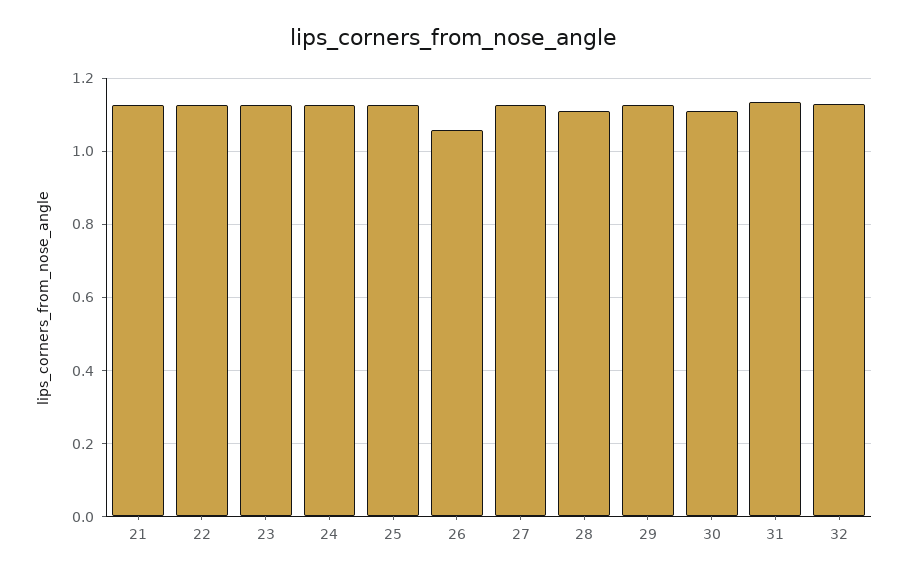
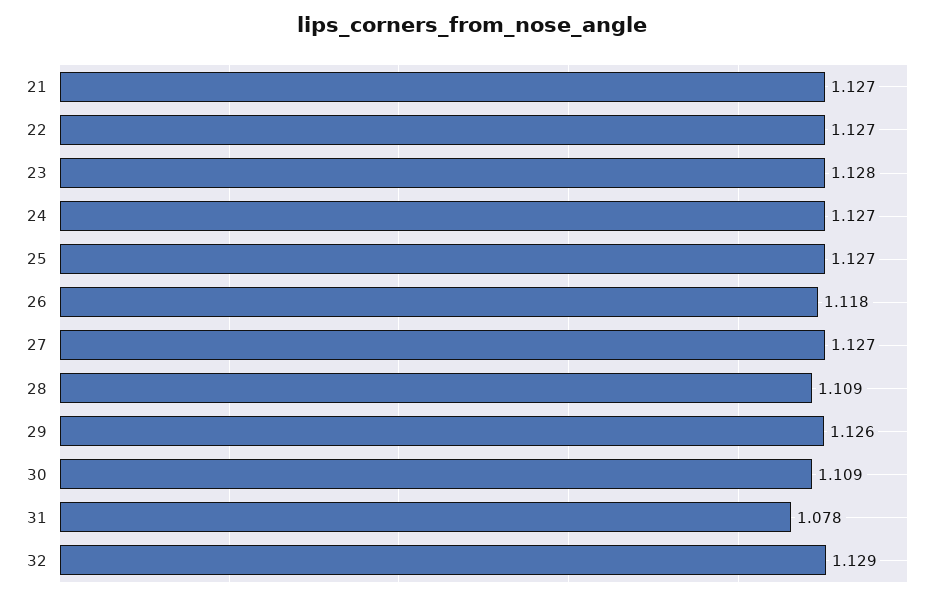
  {
    "21": 1.127,
    "22": 1.127,
    "23": 1.128,
    "24": 1.127,
    "25": 1.127,
-   "26": 1.06,
+   "26": 1.118,
    "27": 1.127,
    "28": 1.109,
    "29": 1.126,
    "30": 1.109,
-   "31": 1.14,
+   "31": 1.078,
    "32": 1.129
  }

